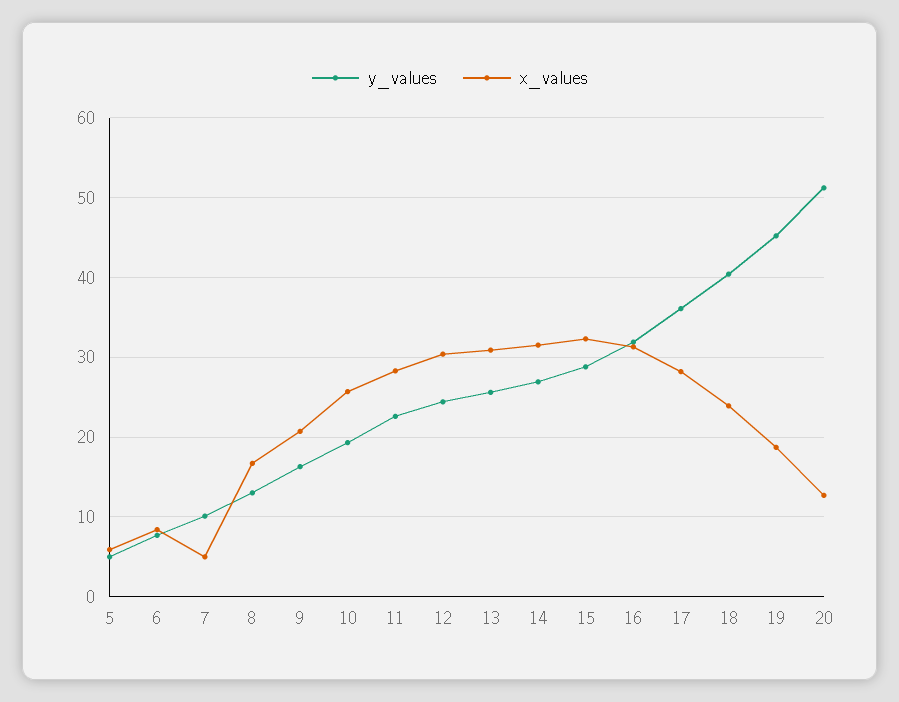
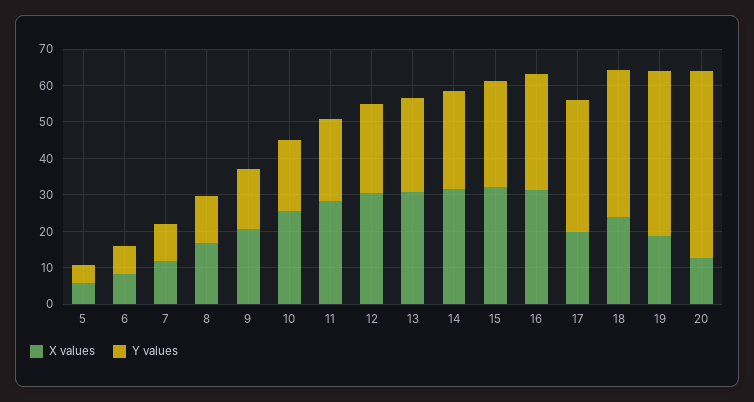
  {
    "y_values": {
      "5": 5,
      "6": 8,
      "7": 10,
      "8": 13,
      "9": 16,
      "10": 19,
      "11": 23,
      "12": 24,
      "13": 26,
      "14": 27,
      "15": 29,
      "16": 32,
      "17": 36,
      "18": 40,
      "19": 45,
      "20": 51
    },
    "x_values": {
      "5": 6,
      "6": 8,
-     "7": 5,
+     "7": 12.5,
      "8": 17,
      "9": 21,
      "10": 26,
      "11": 28,
      "12": 30,
      "13": 31,
      "14": 32,
      "15": 32,
      "16": 31,
-     "17": 28,
+     "17": 20,
      "18": 24,
      "19": 19,
      "20": 13
    }
  }

